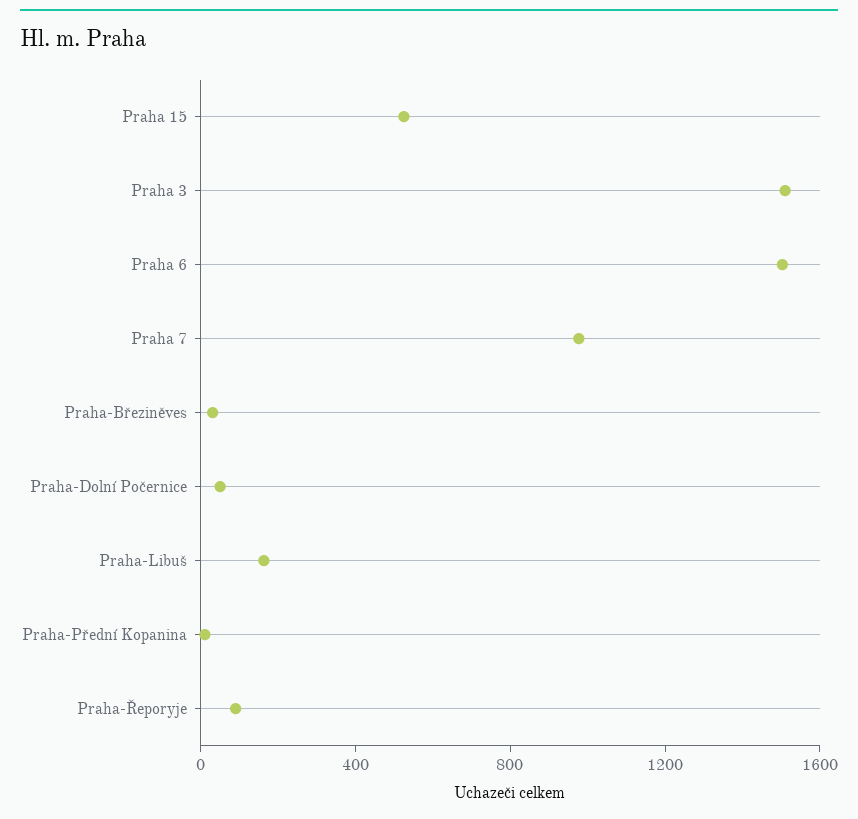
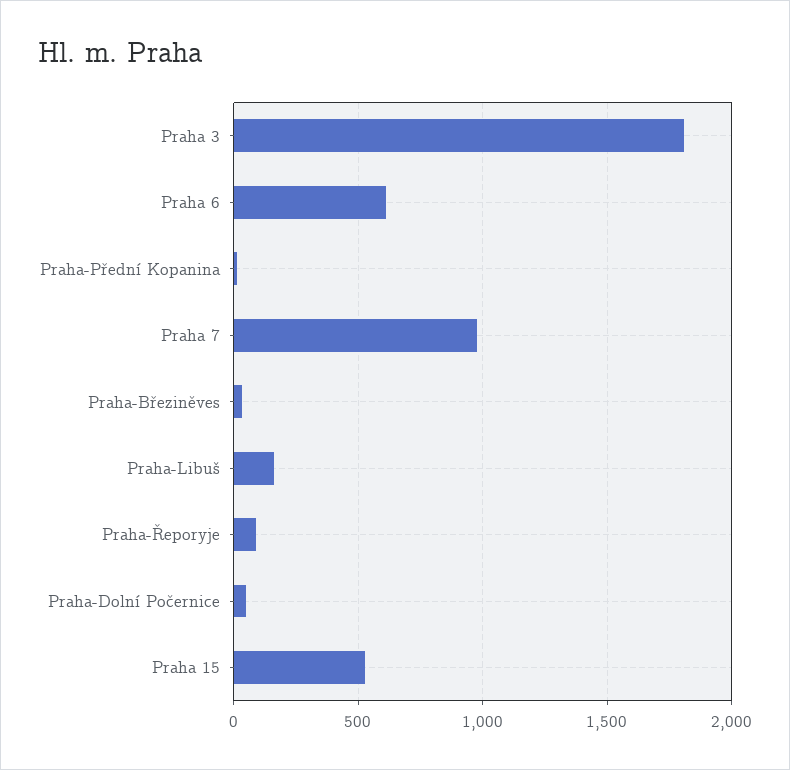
  {
    "Praha 15": 550,
-   "Praha 3": 1500,
+   "Praha 3": 1800,
-   "Praha 6": 1500,
+   "Praha 6": 600,
    "Praha 7": 1000,
    "Praha-Březiněves": 50,
    "Praha-Dolní Počernice": 50,
    "Praha-Libuš": 150,
    "Praha-Přední Kopanina": 0,
    "Praha-Řeporyje": 100
  }

